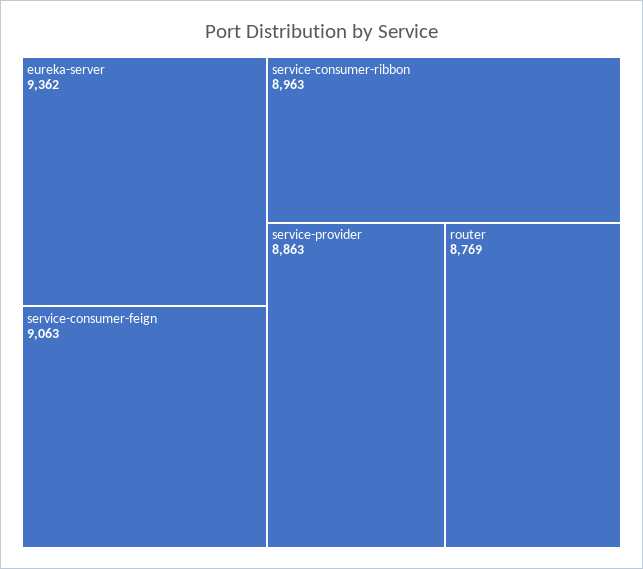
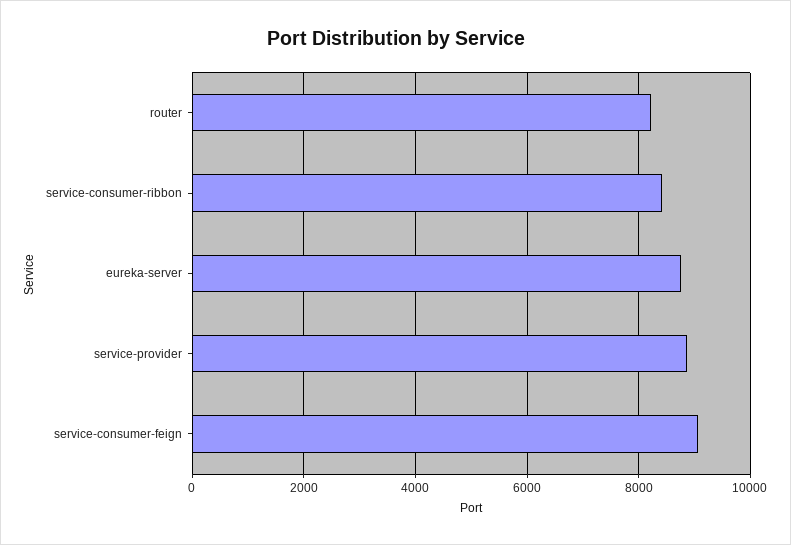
  {
-   "eureka-server": 9362,
+   "eureka-server": 8800,
    "service-consumer-feign": 9063,
-   "service-consumer-ribbon": 8963,
+   "service-consumer-ribbon": 8400,
    "service-provider": 8863,
-   "router": 8769
+   "router": 8200
  }

